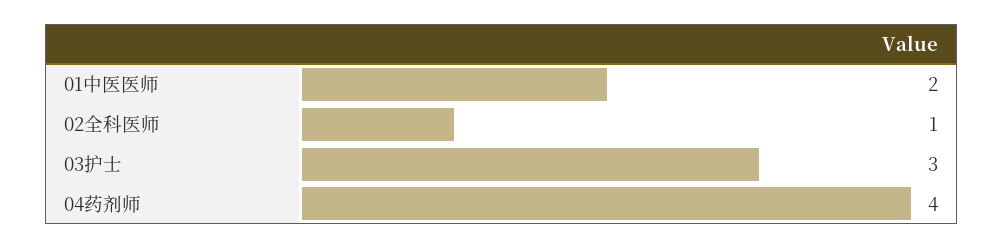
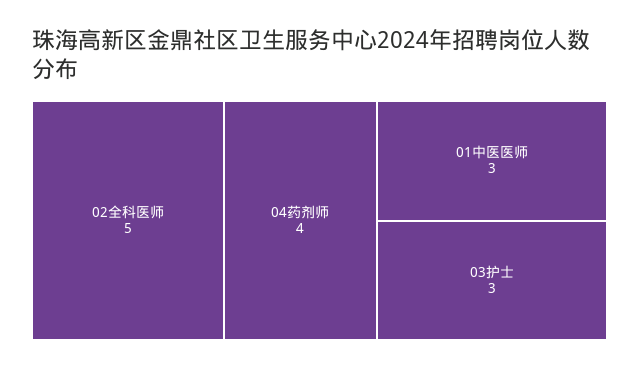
  {
-   "01中医医师": 2,
+   "01中医医师": 3,
-   "02全科医师": 1,
+   "02全科医师": 5,
    "03护士": 3,
    "04药剂师": 4
  }

